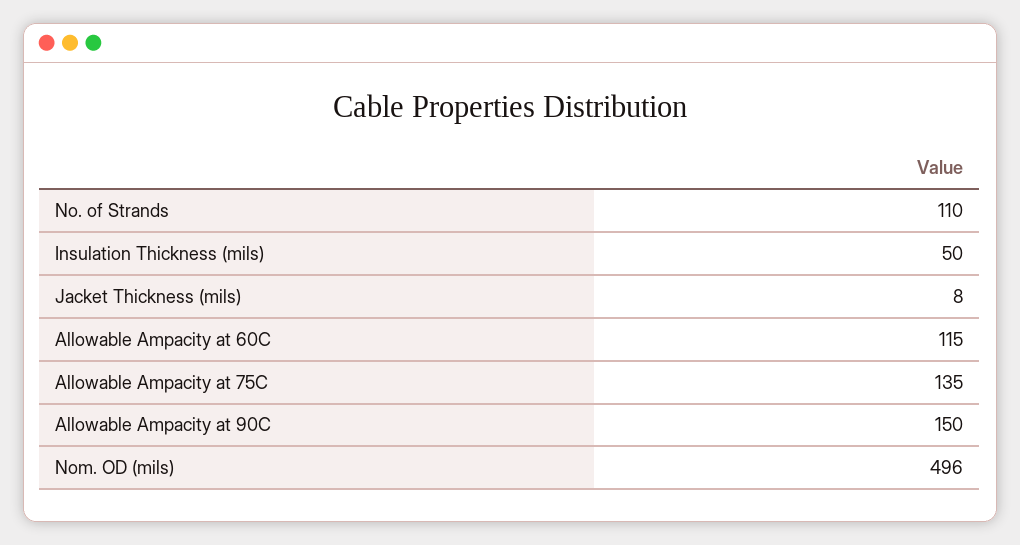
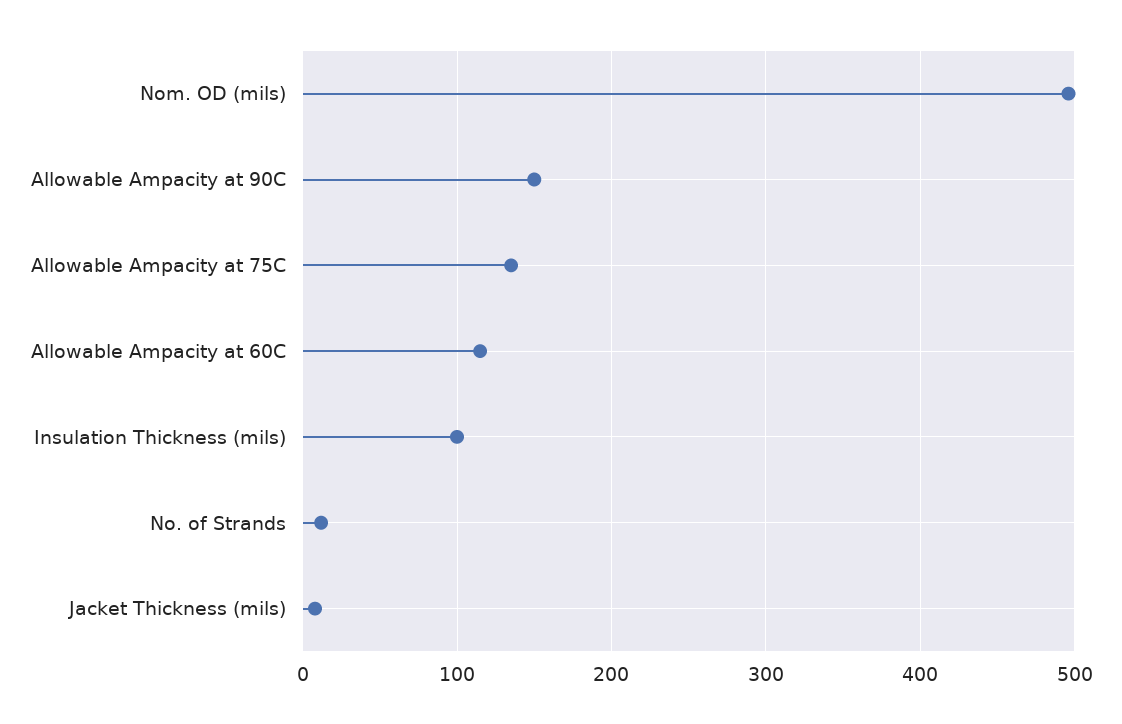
  {
-   "No. of Strands": 110,
+   "No. of Strands": 10,
-   "Insulation Thickness (mils)": 50,
+   "Insulation Thickness (mils)": 100,
    "Jacket Thickness (mils)": 8,
    "Allowable Ampacity at 60C": 115,
    "Allowable Ampacity at 75C": 135,
    "Allowable Ampacity at 90C": 150,
    "Nom. OD (mils)": 496
  }

